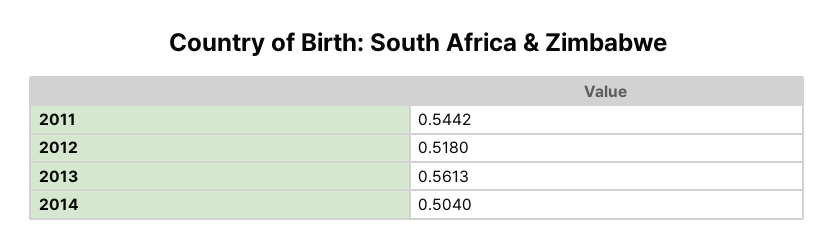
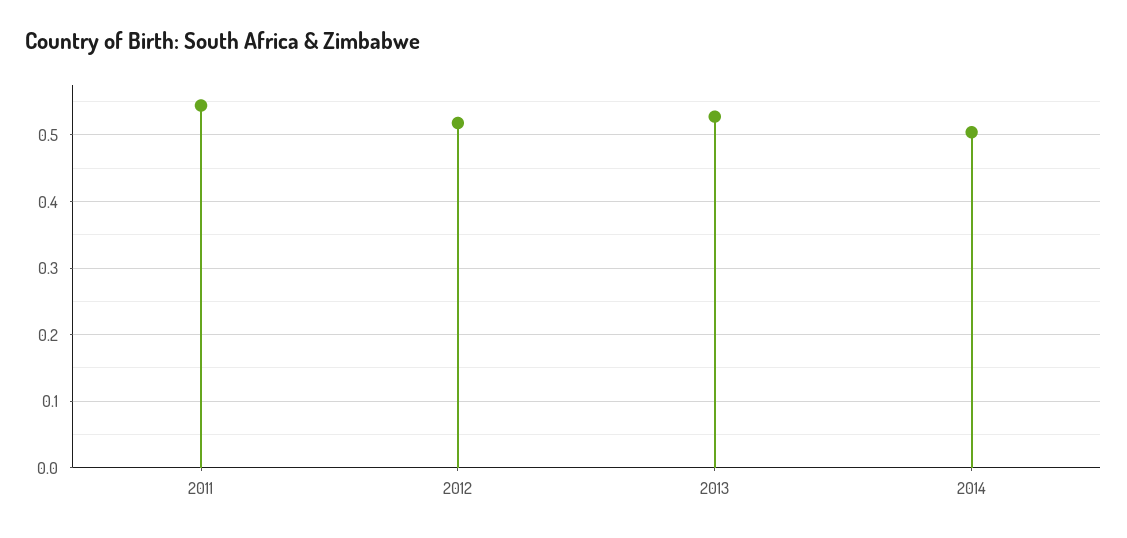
  {
    "2011": 0.5442,
    "2012": 0.518,
-   "2013": 0.5613,
+   "2013": 0.53,
    "2014": 0.504
  }

